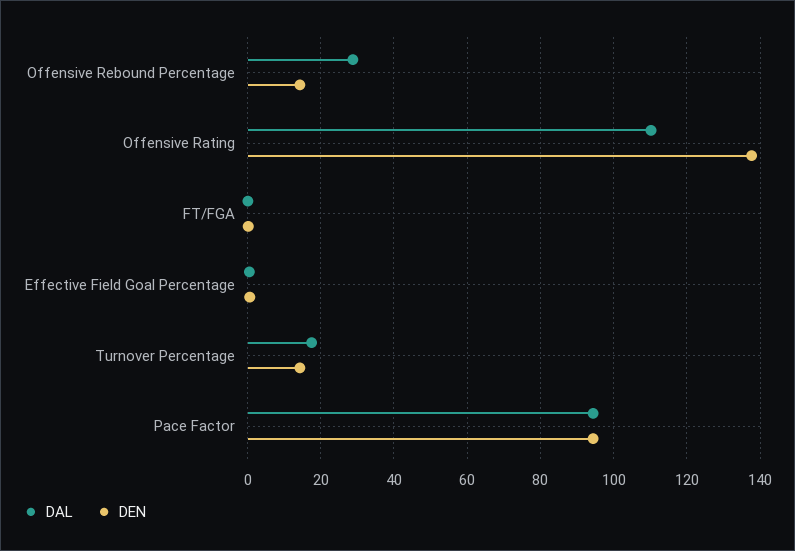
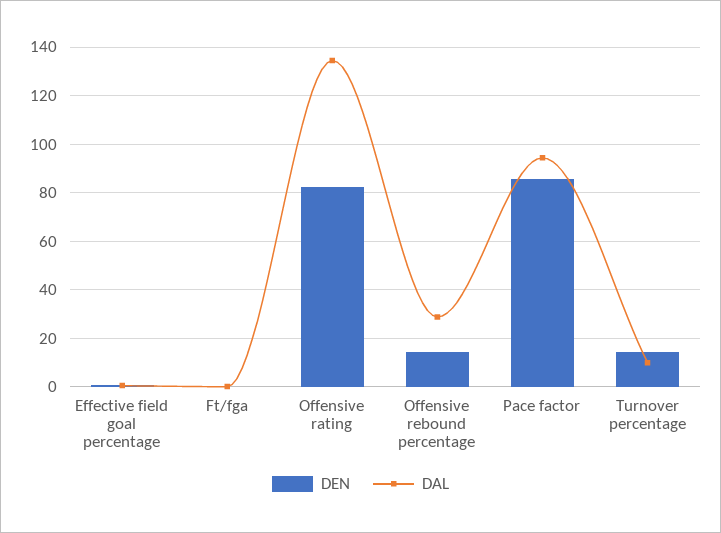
  {
    "DAL": {
      "Offensive Rebound Percentage": 28,
-     "Offensive Rating": 110,
+     "Offensive Rating": 135,
      "FT/FGA": 0,
      "Effective Field Goal Percentage": 0,
-     "Turnover Percentage": 18,
+     "Turnover Percentage": 10,
      "Pace Factor": 94
    },
    "DEN": {
      "Offensive Rebound Percentage": 14,
-     "Offensive Rating": 138,
+     "Offensive Rating": 82.5,
      "FT/FGA": 0,
      "Effective Field Goal Percentage": 0,
      "Turnover Percentage": 14,
-     "Pace Factor": 94
+     "Pace Factor": 85
    }
  }

